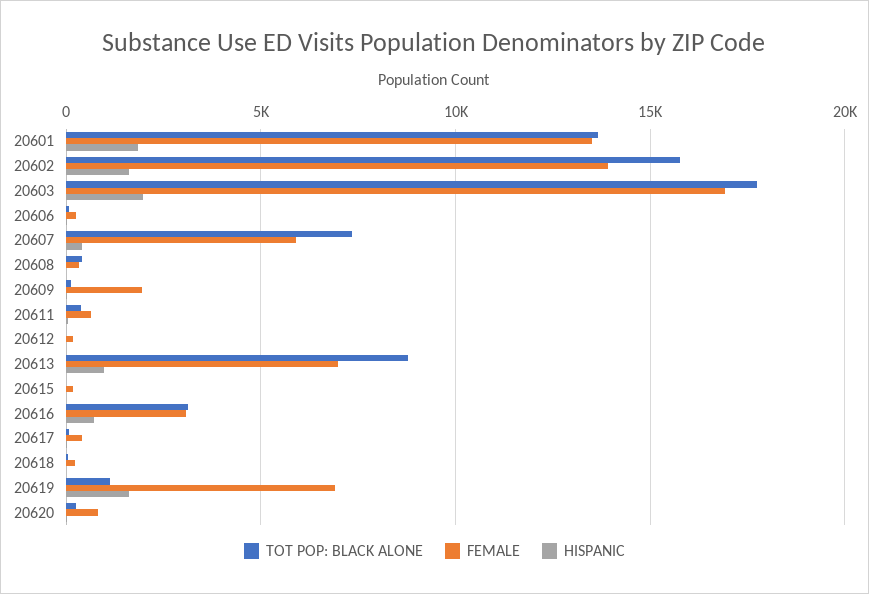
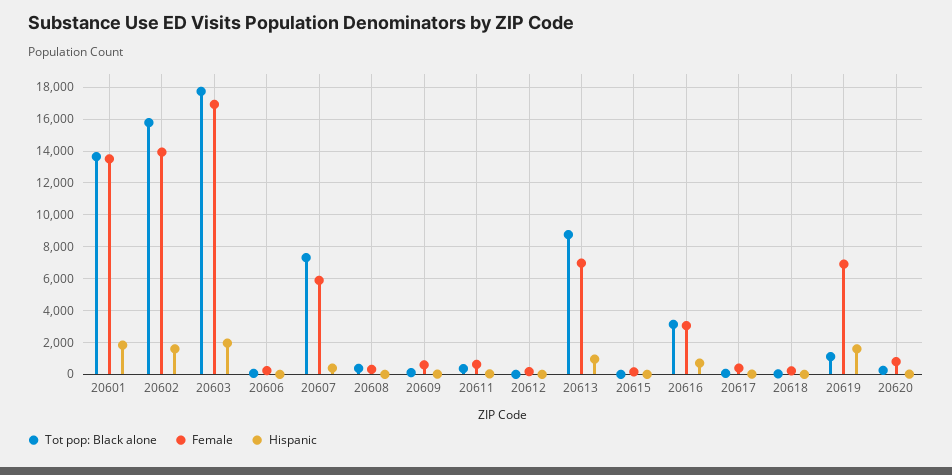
  {
    "TOT POP: BLACK ALONE": {
      "20601": 13500,
      "20602": 16000,
      "20603": 17500,
      "20606": 0,
      "20607": 7500,
      "20608": 500,
      "20609": 0,
      "20611": 500,
      "20612": 0,
      "20613": 9000,
      "20615": 0,
      "20616": 3000,
      "20617": 0,
      "20618": 0,
      "20619": 1000,
      "20620": 500
    },
    "FEMALE": {
      "20601": 13500,
      "20602": 14000,
      "20603": 17000,
      "20606": 0,
      "20607": 6000,
      "20608": 500,
-     "20609": 2000,
+     "20609": 500,
      "20611": 500,
      "20612": 0,
      "20613": 7000,
      "20615": 0,
      "20616": 3000,
      "20617": 500,
      "20618": 0,
      "20619": 7000,
      "20620": 1000
    },
    "HISPANIC": {
      "20601": 2000,
      "20602": 1500,
      "20603": 2000,
      "20606": 0,
      "20607": 500,
      "20608": 0,
      "20609": 0,
      "20611": 0,
      "20612": 0,
      "20613": 1000,
      "20615": 0,
      "20616": 500,
      "20617": 0,
      "20618": 0,
      "20619": 1500,
      "20620": 0
    }
  }

